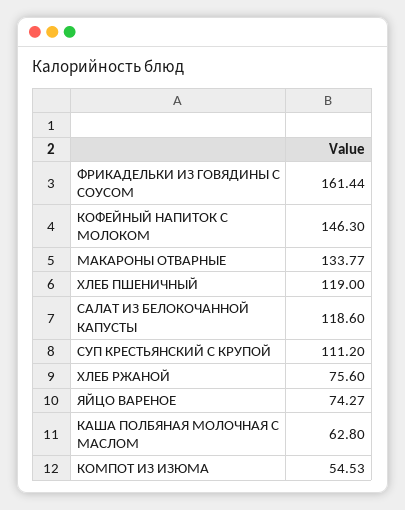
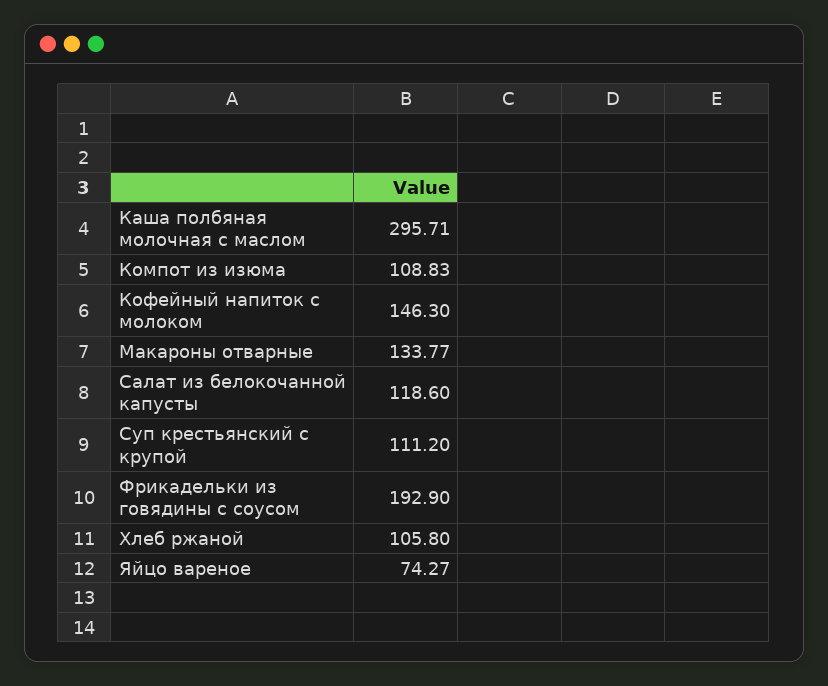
  {
-   "ФРИКАДЕЛЬКИ ИЗ ГОВЯДИНЫ С СОУСОМ": 161.44,
+   "ФРИКАДЕЛЬКИ ИЗ ГОВЯДИНЫ С СОУСОМ": 192.9,
    "КОФЕЙНЫЙ НАПИТОК С МОЛОКОМ": 146.3,
    "МАКАРОНЫ ОТВАРНЫЕ": 133.77,
-   "ХЛЕБ ПШЕНИЧНЫЙ": 119,
    "САЛАТ ИЗ БЕЛОКОЧАННОЙ КАПУСТЫ": 118.6,
    "СУП КРЕСТЬЯНСКИЙ С КРУПОЙ": 111.2,
-   "ХЛЕБ РЖАНОЙ": 75.6,
+   "ХЛЕБ РЖАНОЙ": 105.8,
    "ЯЙЦО ВАРЕНОЕ": 74.27,
-   "КАША ПОЛБЯНАЯ МОЛОЧНАЯ С МАСЛОМ": 62.8,
+   "КАША ПОЛБЯНАЯ МОЛОЧНАЯ С МАСЛОМ": 295.71,
-   "КОМПОТ ИЗ ИЗЮМА": 54.53
+   "КОМПОТ ИЗ ИЗЮМА": 108.83
  }

